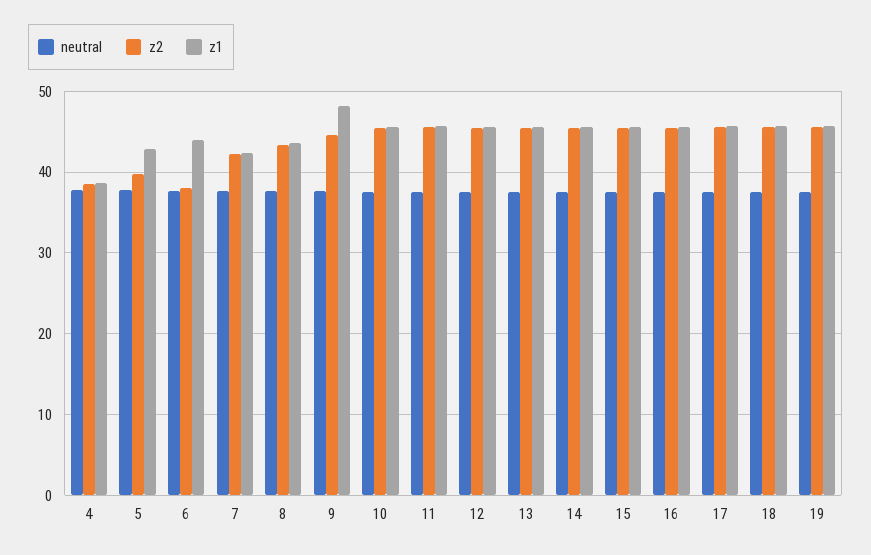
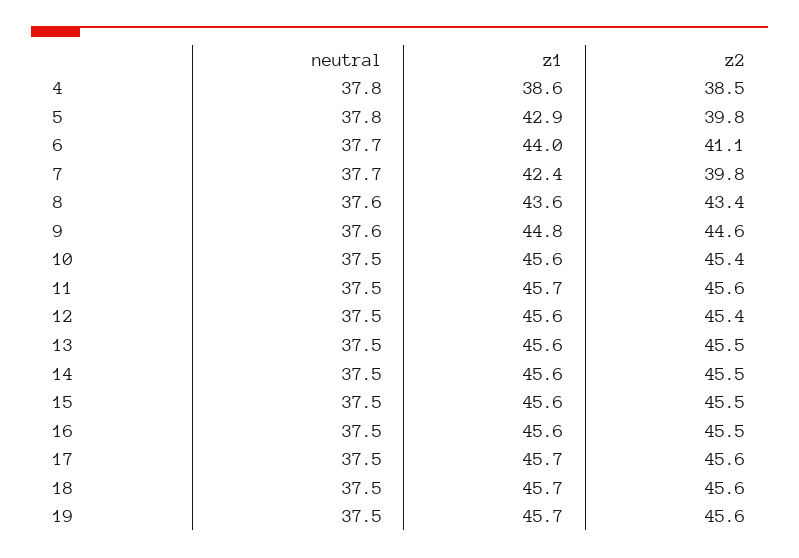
  {
    "neutral": {
      "4": 37.8,
      "5": 37.8,
      "6": 37.7,
      "7": 37.7,
      "8": 37.6,
      "9": 37.6,
      "10": 37.5,
      "11": 37.5,
      "12": 37.5,
      "13": 37.5,
      "14": 37.5,
      "15": 37.5,
      "16": 37.5,
      "17": 37.5,
      "18": 37.5,
      "19": 37.5
    },
    "z2": {
      "4": 38.5,
      "5": 39.8,
-     "6": 38,
+     "6": 41.1,
-     "7": 42,
+     "7": 39.8,
      "8": 43.4,
      "9": 44.6,
      "10": 45.4,
      "11": 45.6,
      "12": 45.4,
      "13": 45.5,
      "14": 45.5,
      "15": 45.5,
      "16": 45.5,
      "17": 45.6,
      "18": 45.6,
      "19": 45.6
    },
    "z1": {
      "4": 38.6,
      "5": 42.9,
      "6": 44,
      "7": 42.4,
      "8": 43.6,
-     "9": 48,
+     "9": 44.8,
      "10": 45.6,
      "11": 45.7,
      "12": 45.6,
      "13": 45.6,
      "14": 45.6,
      "15": 45.6,
      "16": 45.6,
      "17": 45.7,
      "18": 45.7,
      "19": 45.7
    }
  }

